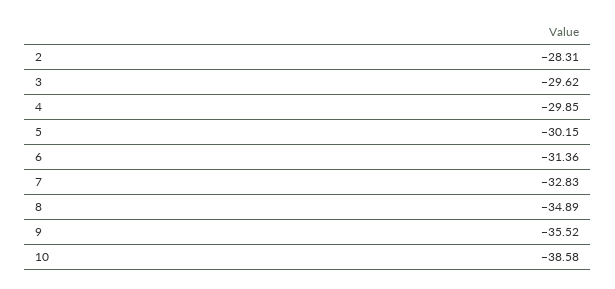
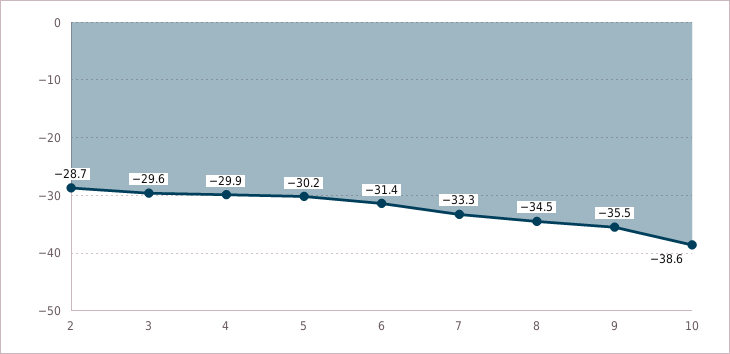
  {
-   "2": -28.31,
+   "2": -28.7,
    "3": -29.62,
    "4": -29.85,
    "5": -30.15,
    "6": -31.36,
-   "7": -32.83,
+   "7": -33.3,
-   "8": -34.89,
+   "8": -34.5,
    "9": -35.52,
    "10": -38.58
  }

